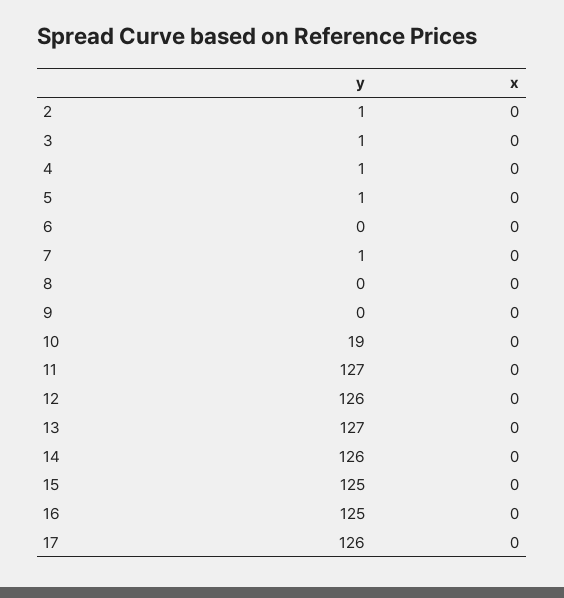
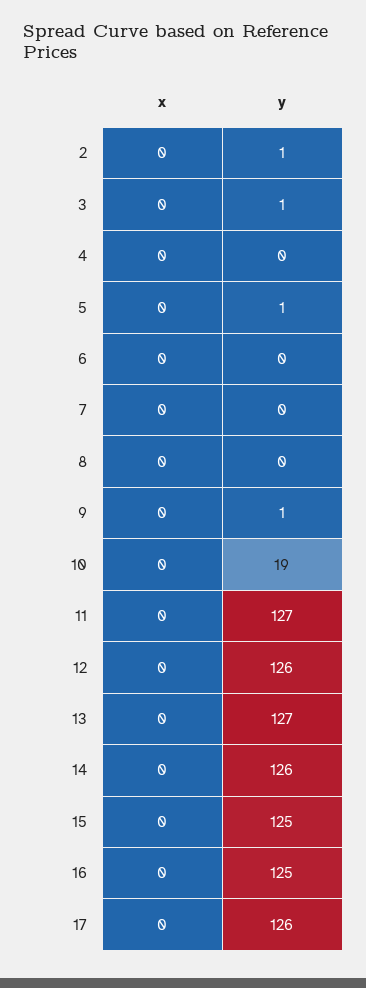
  {
    "y": {
      "2": 1,
      "3": 1,
-     "4": 1,
+     "4": 0,
      "5": 1,
      "6": 0,
-     "7": 1,
+     "7": 0,
      "8": 0,
-     "9": 0,
+     "9": 1,
      "10": 19,
      "11": 127,
      "12": 126,
      "13": 127,
      "14": 126,
      "15": 125,
      "16": 125,
      "17": 126
    },
    "x": {
      "2": 0,
      "3": 0,
      "4": 0,
      "5": 0,
      "6": 0,
      "7": 0,
      "8": 0,
      "9": 0,
      "10": 0,
      "11": 0,
      "12": 0,
      "13": 0,
      "14": 0,
      "15": 0,
      "16": 0,
      "17": 0
    }
  }

